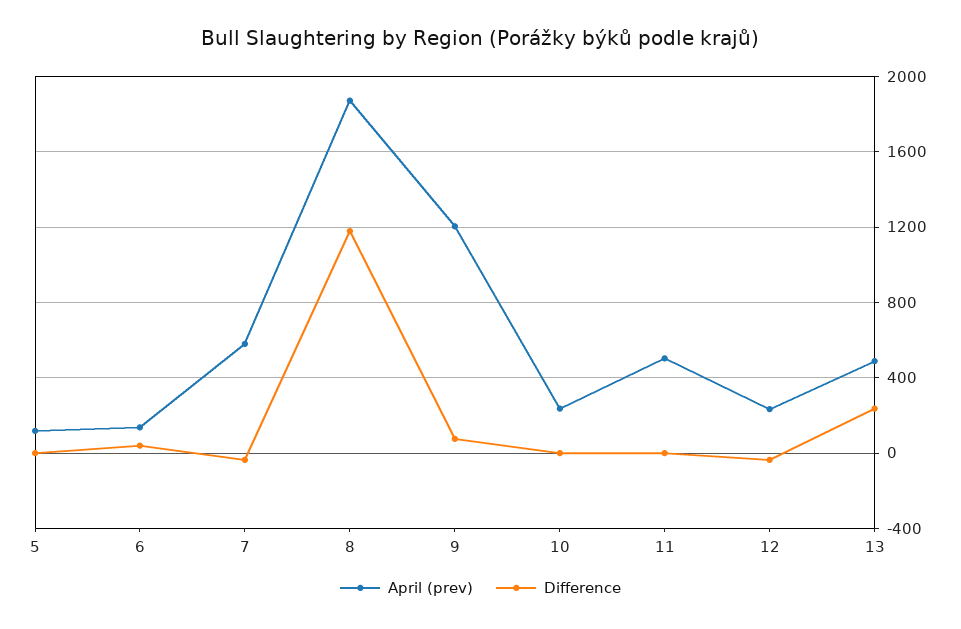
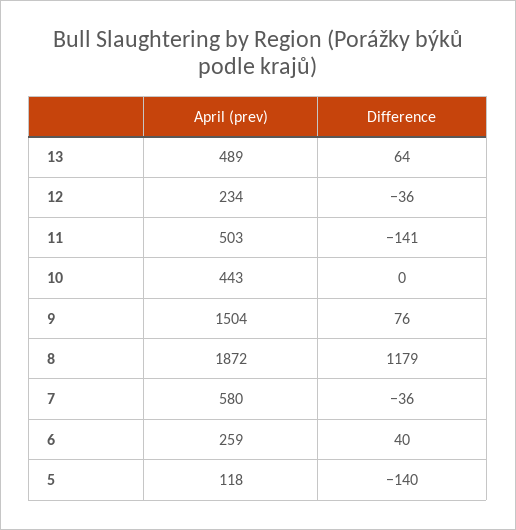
  {
    "April (prev)": {
      "5": 118,
-     "6": 150,
+     "6": 259,
      "7": 580,
      "8": 1872,
-     "9": 1200,
+     "9": 1504,
-     "10": 250,
+     "10": 443,
      "11": 503,
      "12": 234,
      "13": 489
    },
    "Difference": {
-     "5": 0,
+     "5": -140,
      "6": 40,
      "7": -36,
      "8": 1179,
      "9": 76,
      "10": 0,
-     "11": 0,
+     "11": -141,
      "12": -36,
-     "13": 250
+     "13": 64
    }
  }

